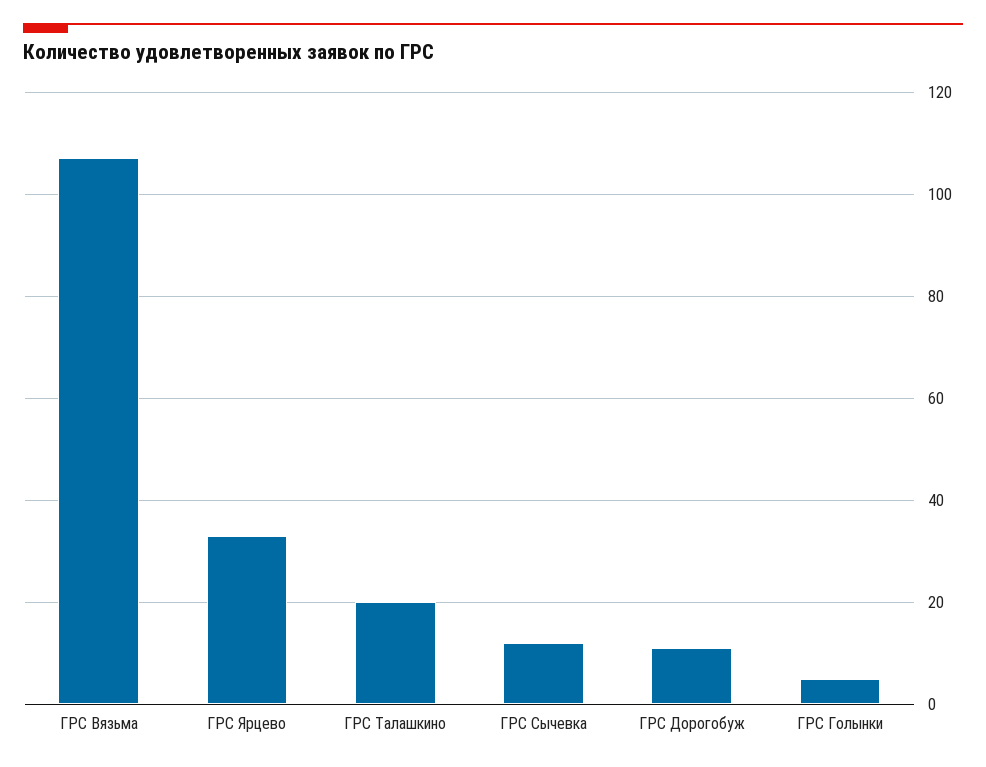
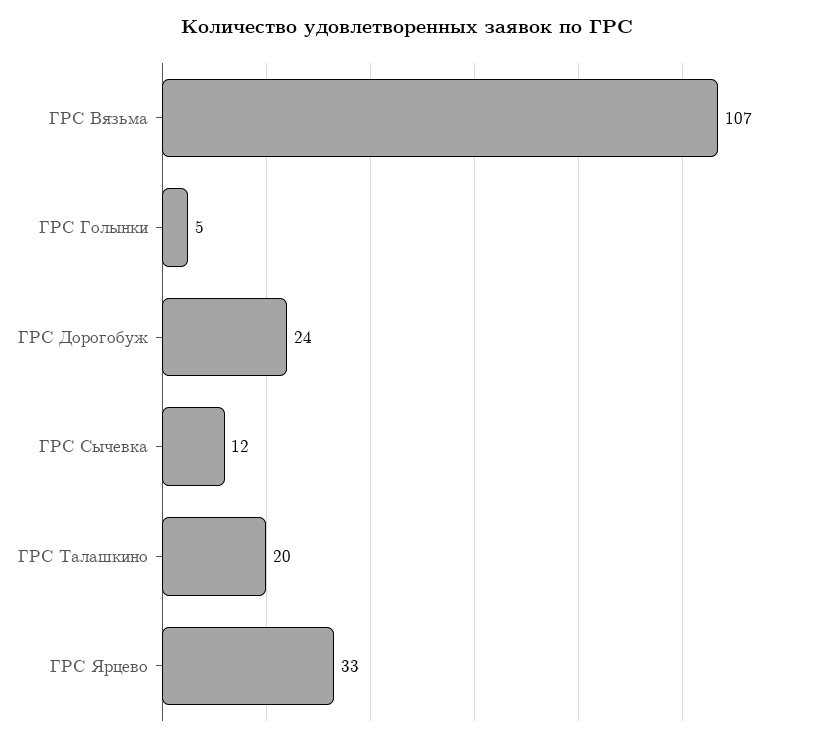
  {
    "ГРС Вязьма": 107,
    "ГРС Ярцево": 33,
    "ГРС Талашкино": 20,
    "ГРС Сычевка": 12,
-   "ГРС Дорогобуж": 10,
+   "ГРС Дорогобуж": 24,
    "ГРС Голынки": 5
  }

